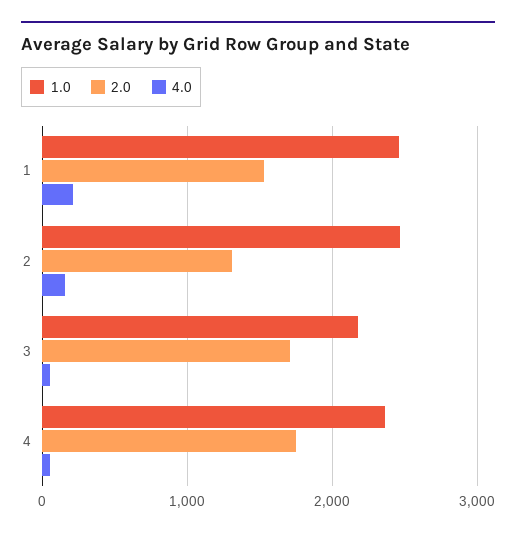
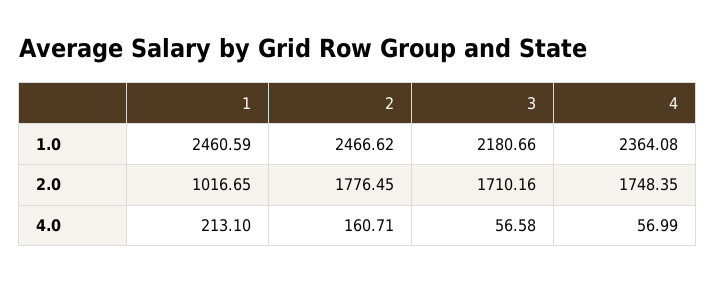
  {
    "1.0": {
      "1": 2460.59,
      "2": 2466.62,
      "3": 2180.66,
      "4": 2364.08
    },
    "2.0": {
-     "1": 1500,
+     "1": 1016.65,
-     "2": 1300,
+     "2": 1776.45,
      "3": 1710.16,
      "4": 1748.35
    },
    "4.0": {
      "1": 213.1,
      "2": 160.71,
      "3": 56.58,
      "4": 56.99
    }
  }

